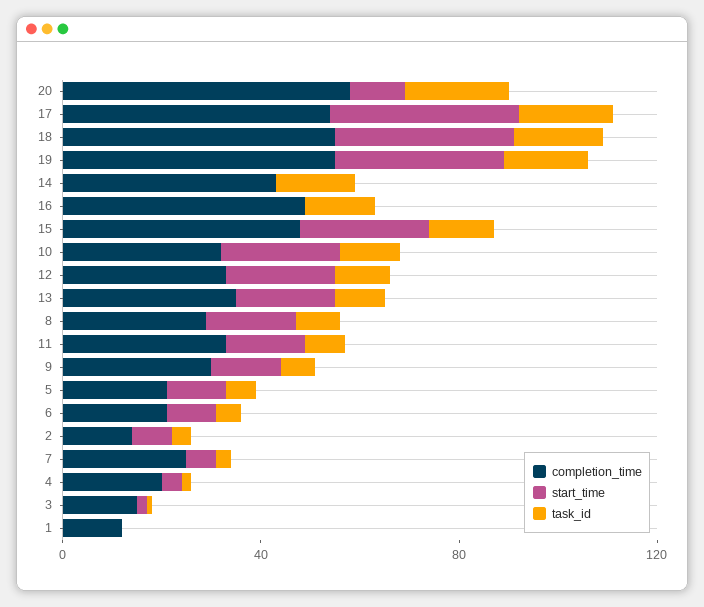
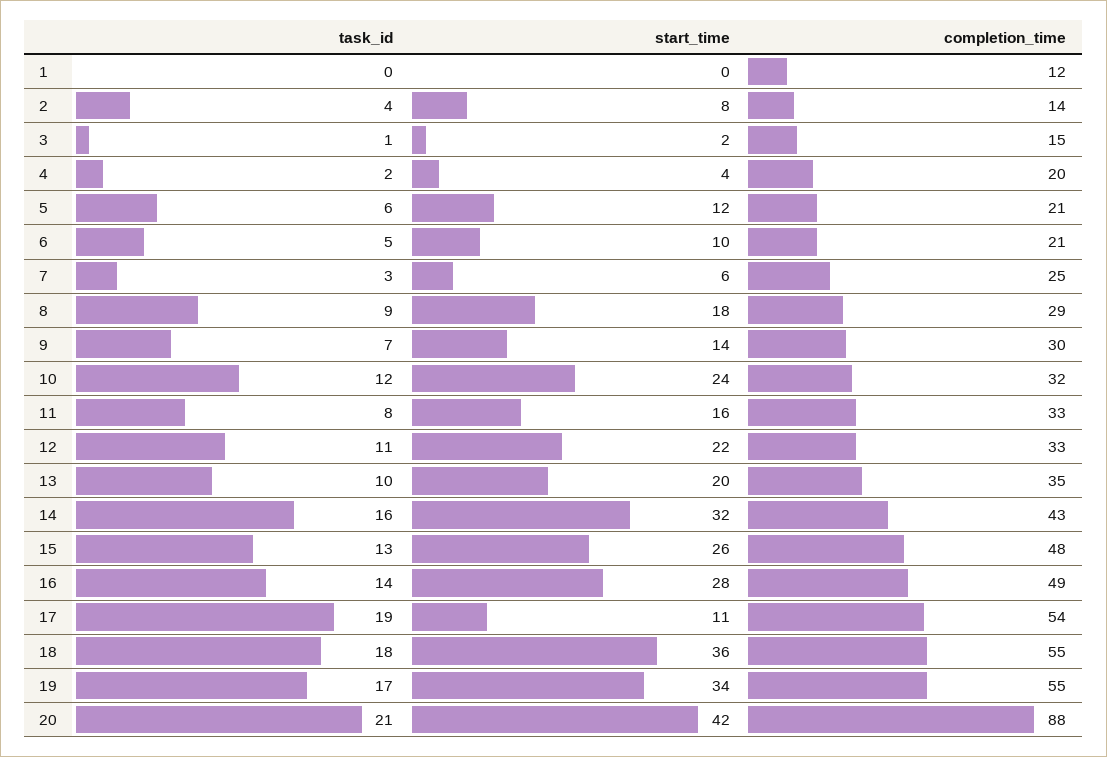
  {
    "completion_time": {
-     "20": 60,
+     "20": 88,
      "17": 54,
      "18": 55,
      "19": 55,
      "14": 43,
      "16": 49,
      "15": 48,
      "10": 32,
      "12": 33,
      "13": 35,
      "8": 29,
      "11": 33,
      "9": 30,
      "5": 21,
      "6": 21,
      "2": 14,
      "7": 25,
      "4": 20,
      "3": 15,
      "1": 12
    },
    "start_time": {
-     "20": 10,
+     "20": 42,
-     "17": 40,
+     "17": 11,
      "18": 36,
      "19": 34,
-     "14": 0,
+     "14": 32,
-     "16": 0,
+     "16": 28,
      "15": 26,
      "10": 24,
      "12": 22,
      "13": 20,
      "8": 18,
      "11": 16,
      "9": 14,
      "5": 12,
      "6": 10,
      "2": 8,
      "7": 6,
      "4": 4,
      "3": 2,
      "1": 0
    },
    "task_id": {
      "20": 21,
      "17": 19,
      "18": 18,
      "19": 17,
      "14": 16,
      "16": 14,
      "15": 13,
      "10": 12,
      "12": 11,
      "13": 10,
      "8": 9,
      "11": 8,
      "9": 7,
      "5": 6,
      "6": 5,
      "2": 4,
      "7": 3,
      "4": 2,
      "3": 1,
      "1": 0
    }
  }

